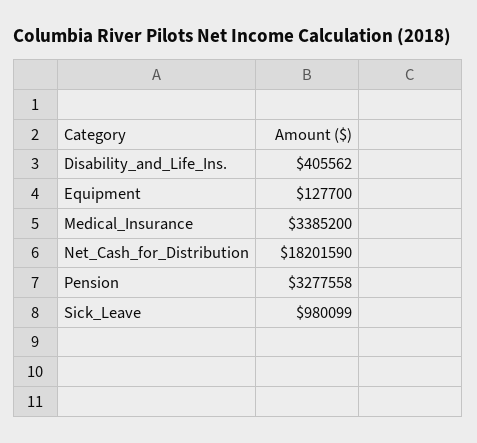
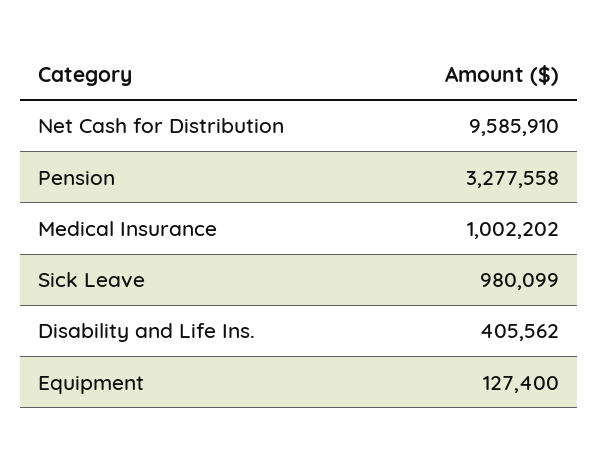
  {
    "Disability_and_Life_Ins.": 405562,
-   "Equipment": 127700,
+   "Equipment": 127400,
-   "Medical_Insurance": 3385200,
+   "Medical_Insurance": 1002202,
-   "Net_Cash_for_Distribution": 18201590,
+   "Net_Cash_for_Distribution": 9585910,
    "Pension": 3277558,
    "Sick_Leave": 980099
  }

